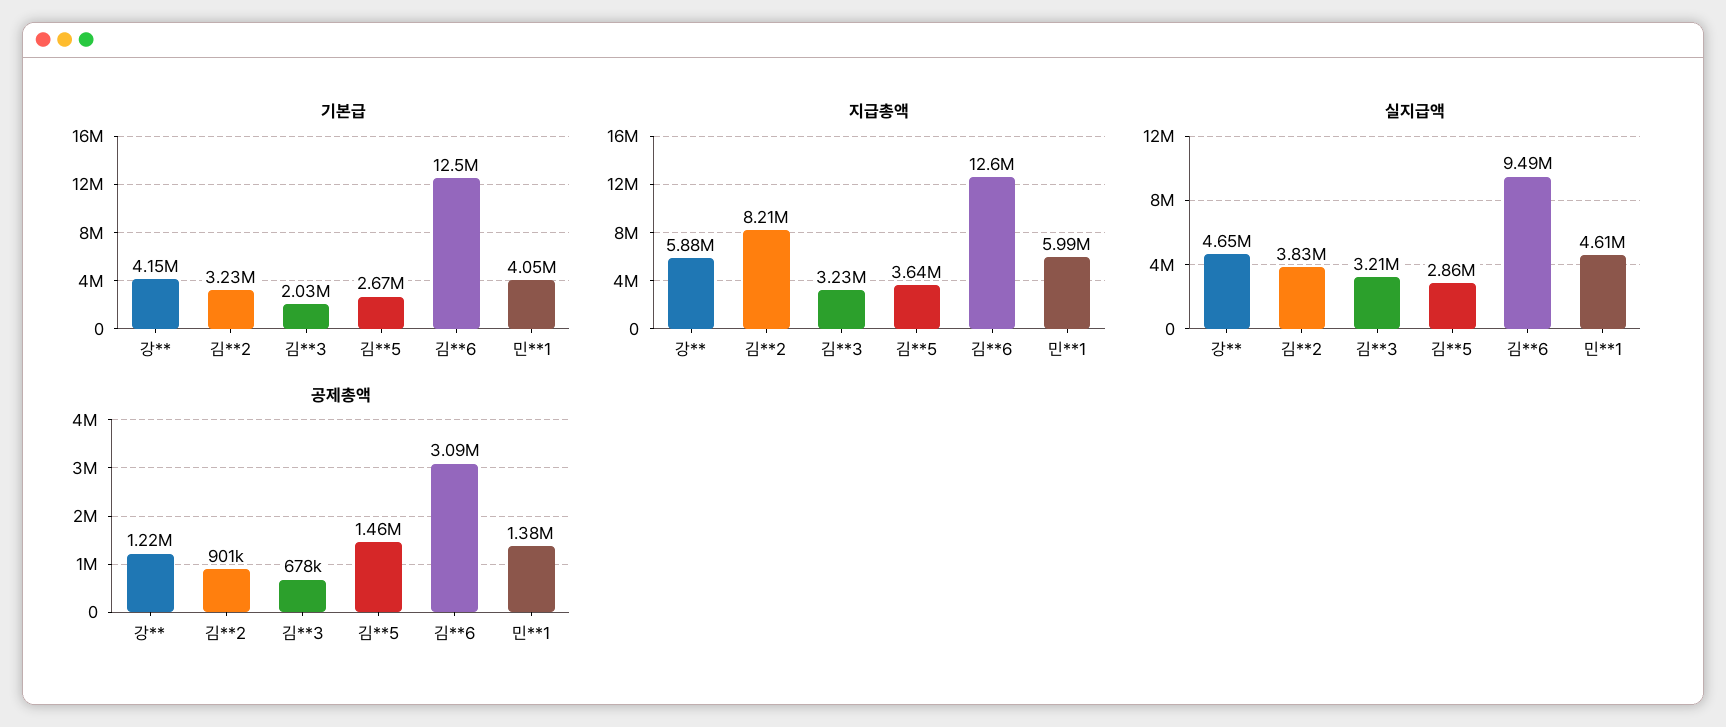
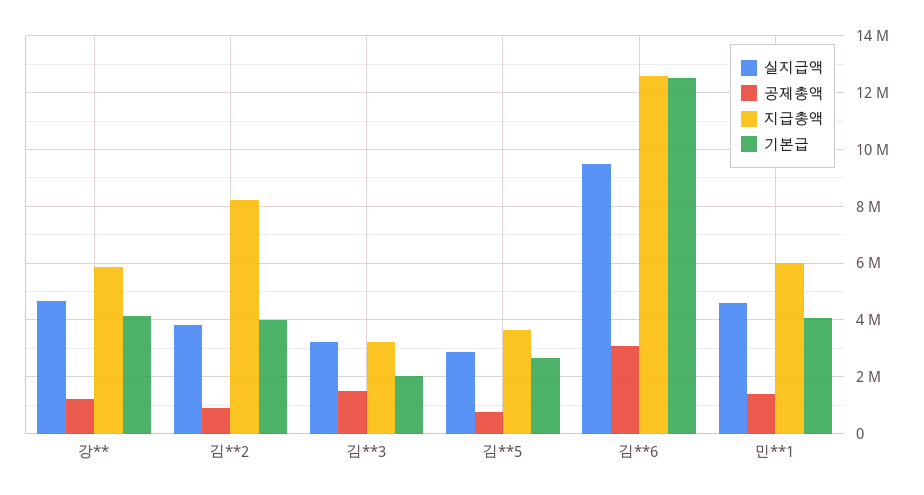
  {
    "기본급": {
      "강**": 4150000,
-     "김**2": 3230000,
+     "김**2": 4000000,
      "김**3": 2030000,
      "김**5": 2670000,
      "김**6": 12500000,
      "민**1": 4050000
    },
    "지급총액": {
      "강**": 5880000,
      "김**2": 8210000,
      "김**3": 3230000,
      "김**5": 3640000,
      "김**6": 12600000,
      "민**1": 5990000
    },
    "실지급액": {
      "강**": 4650000,
      "김**2": 3830000,
      "김**3": 3210000,
      "김**5": 2860000,
      "김**6": 9490000,
      "민**1": 4610000
    },
    "공제총액": {
      "강**": 1220000,
      "김**2": 901000,
-     "김**3": 678000,
+     "김**3": 1500000,
-     "김**5": 1460000,
+     "김**5": 750000,
      "김**6": 3090000,
      "민**1": 1380000
    }
  }

